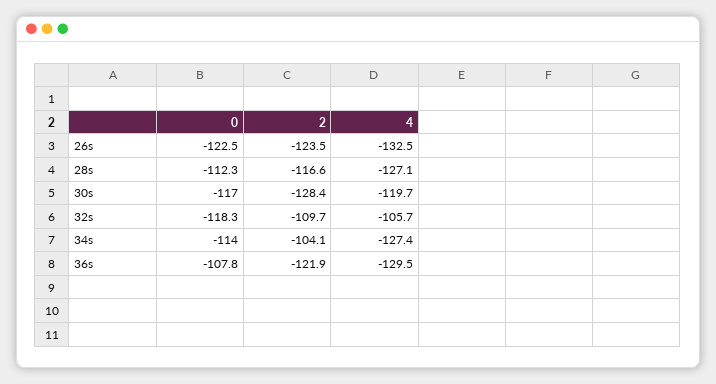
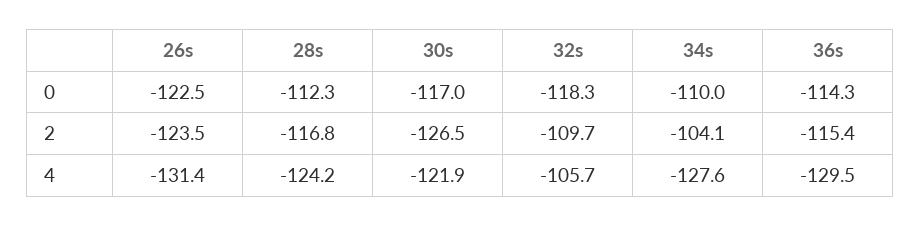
  {
    "0": {
      "26s": -122.5,
      "28s": -112.3,
      "30s": -117,
      "32s": -118.3,
-     "34s": -114,
+     "34s": -110,
-     "36s": -107.8
+     "36s": -114.3
    },
    "2": {
      "26s": -123.5,
-     "28s": -116.6,
+     "28s": -116.8,
-     "30s": -128.4,
+     "30s": -126.5,
      "32s": -109.7,
      "34s": -104.1,
-     "36s": -121.9
+     "36s": -115.4
    },
    "4": {
-     "26s": -132.5,
+     "26s": -131.4,
-     "28s": -127.1,
+     "28s": -124.2,
-     "30s": -119.7,
+     "30s": -121.9,
      "32s": -105.7,
-     "34s": -127.4,
+     "34s": -127.6,
      "36s": -129.5
    }
  }

